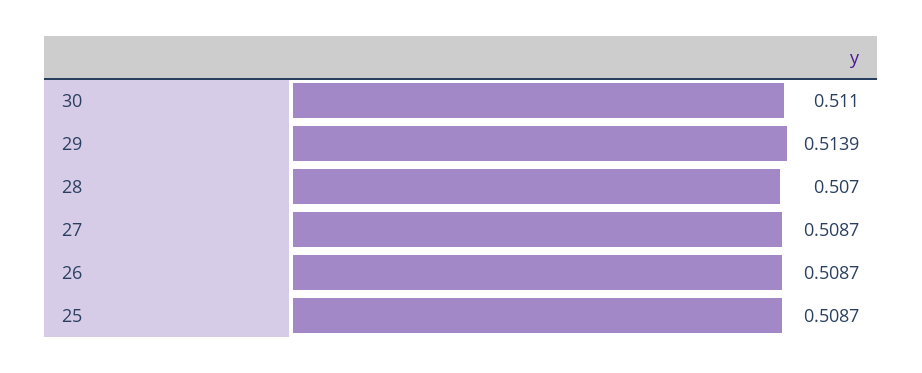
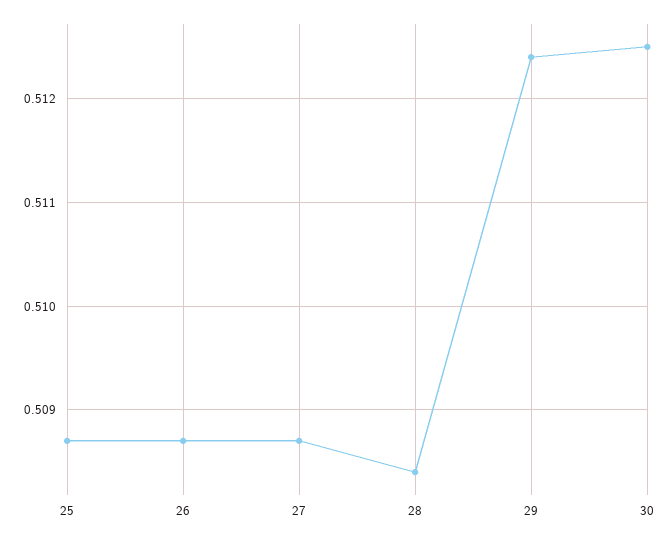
  {
-   "30": 0.511,
+   "30": 0.5125,
-   "29": 0.5139,
+   "29": 0.5124,
-   "28": 0.507,
+   "28": 0.5084,
    "27": 0.5087,
    "26": 0.5087,
    "25": 0.5087
  }

